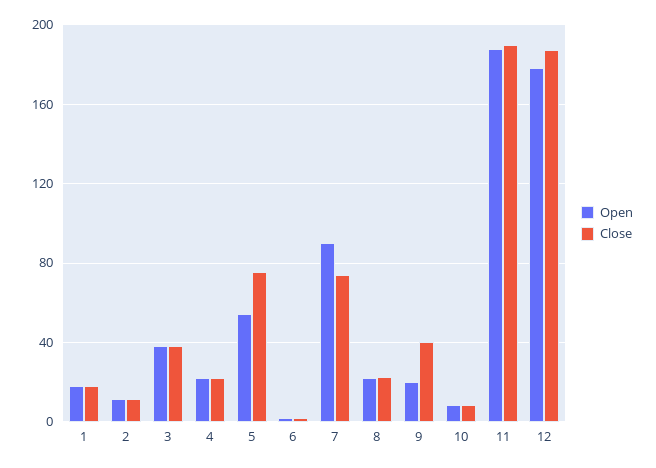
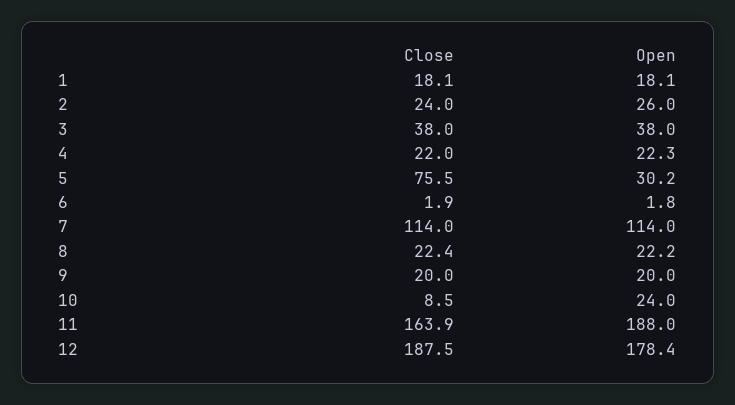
  {
    "Open": {
      "1": 18.1,
-     "2": 10,
+     "2": 26,
      "3": 38,
      "4": 22.3,
-     "5": 55,
+     "5": 30.2,
      "6": 1.8,
-     "7": 90,
+     "7": 114,
      "8": 22.2,
      "9": 20,
-     "10": 10,
+     "10": 24,
      "11": 188,
      "12": 178.4
    },
    "Close": {
      "1": 18.1,
-     "2": 10,
+     "2": 24,
      "3": 38,
      "4": 22,
      "5": 75.5,
      "6": 1.9,
-     "7": 75,
+     "7": 114,
      "8": 22.4,
-     "9": 40,
+     "9": 20,
      "10": 8.5,
-     "11": 190,
+     "11": 163.9,
      "12": 187.5
    }
  }

